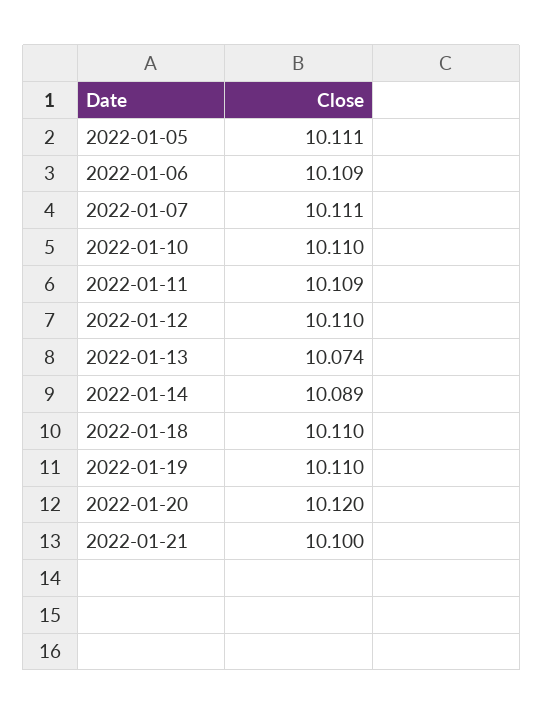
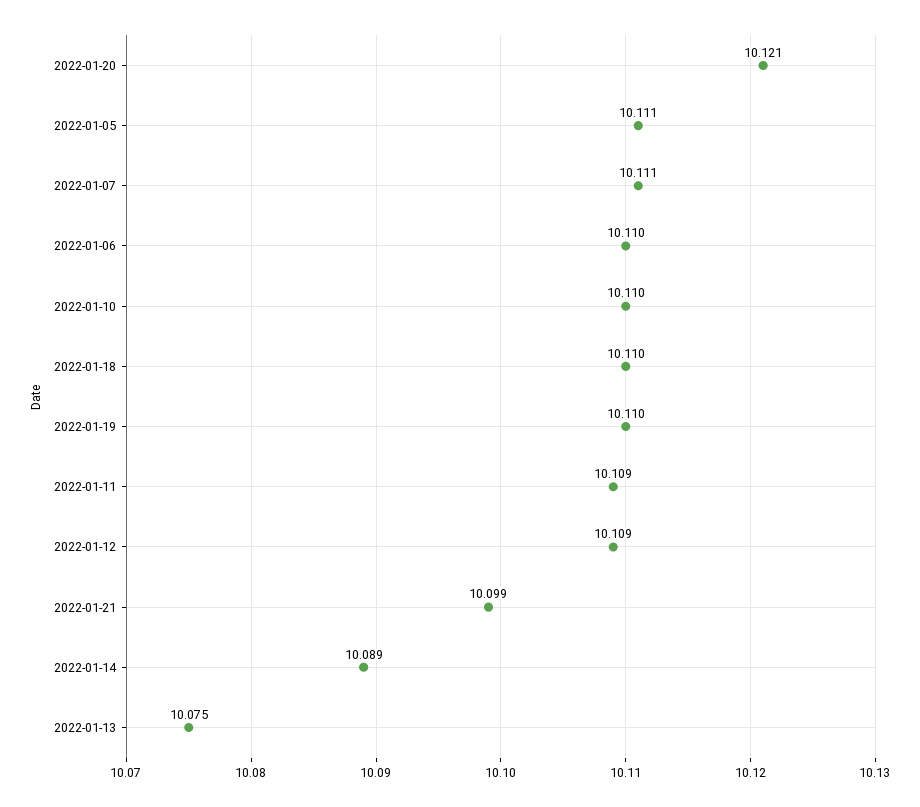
  {
    "2022-01-05": 10.111,
-   "2022-01-06": 10.109,
+   "2022-01-06": 10.11,
    "2022-01-07": 10.111,
    "2022-01-10": 10.11,
    "2022-01-11": 10.109,
-   "2022-01-12": 10.11,
+   "2022-01-12": 10.109,
-   "2022-01-13": 10.074,
+   "2022-01-13": 10.075,
    "2022-01-14": 10.089,
    "2022-01-18": 10.11,
    "2022-01-19": 10.11,
-   "2022-01-20": 10.12,
+   "2022-01-20": 10.121,
-   "2022-01-21": 10.1
+   "2022-01-21": 10.099
  }

